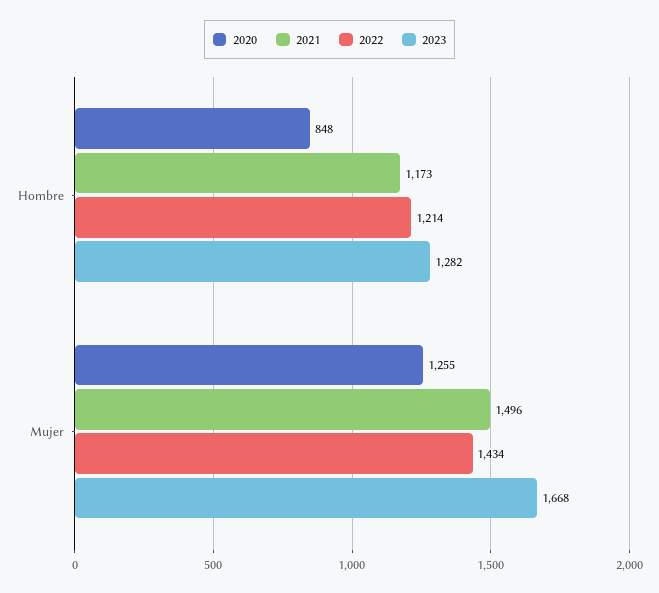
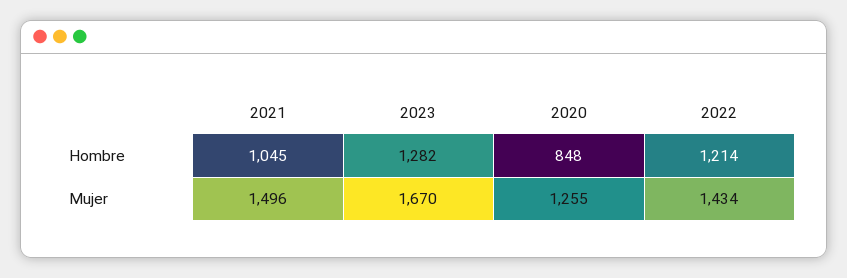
  {
    "2020": {
      "Hombre": 848,
      "Mujer": 1255
    },
    "2021": {
-     "Hombre": 1173,
+     "Hombre": 1045,
      "Mujer": 1496
    },
    "2022": {
      "Hombre": 1214,
      "Mujer": 1434
    },
    "2023": {
      "Hombre": 1282,
-     "Mujer": 1668
+     "Mujer": 1670
    }
  }

